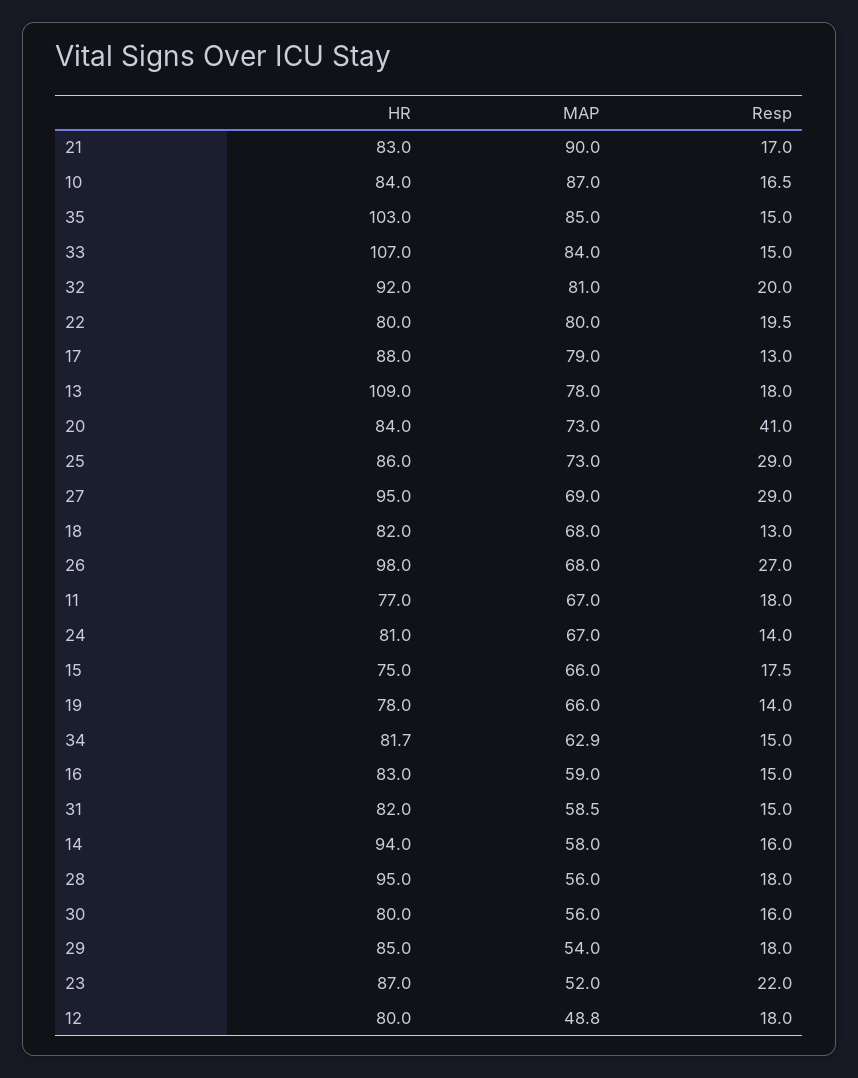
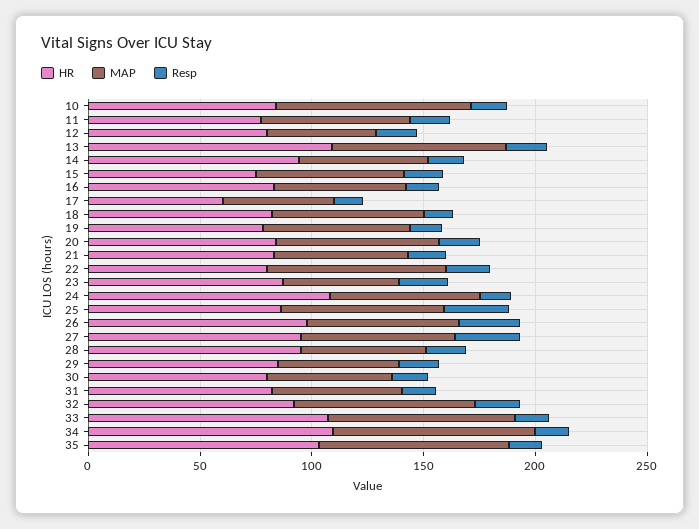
  {
    "HR": {
      "21": 83,
      "10": 84,
      "35": 103,
      "33": 107,
      "32": 92,
      "22": 80,
-     "17": 88,
+     "17": 60,
      "13": 109,
      "20": 84,
      "25": 86,
      "27": 95,
      "18": 82,
      "26": 98,
      "11": 77,
-     "24": 81,
+     "24": 110,
      "15": 75,
      "19": 78,
-     "34": 81.7,
+     "34": 110,
      "16": 83,
      "31": 82,
      "14": 94,
      "28": 95,
      "30": 80,
      "29": 85,
      "23": 87,
      "12": 80
    },
    "MAP": {
-     "21": 90,
+     "21": 60,
      "10": 87,
      "35": 85,
      "33": 84,
      "32": 81,
      "22": 80,
-     "17": 79,
+     "17": 50,
      "13": 78,
      "20": 73,
      "25": 73,
      "27": 69,
      "18": 68,
      "26": 68,
      "11": 67,
      "24": 67,
      "15": 66,
      "19": 66,
-     "34": 62.9,
+     "34": 90,
      "16": 59,
      "31": 58.5,
      "14": 58,
      "28": 56,
      "30": 56,
      "29": 54,
      "23": 52,
      "12": 48.8
    },
    "Resp": {
      "21": 17,
      "10": 16.5,
      "35": 15,
      "33": 15,
      "32": 20,
      "22": 19.5,
      "17": 13,
      "13": 18,
-     "20": 41,
+     "20": 20,
      "25": 29,
      "27": 29,
      "18": 13,
      "26": 27,
      "11": 18,
      "24": 14,
      "15": 17.5,
      "19": 14,
      "34": 15,
      "16": 15,
      "31": 15,
      "14": 16,
      "28": 18,
      "30": 16,
      "29": 18,
      "23": 22,
      "12": 18
    }
  }

